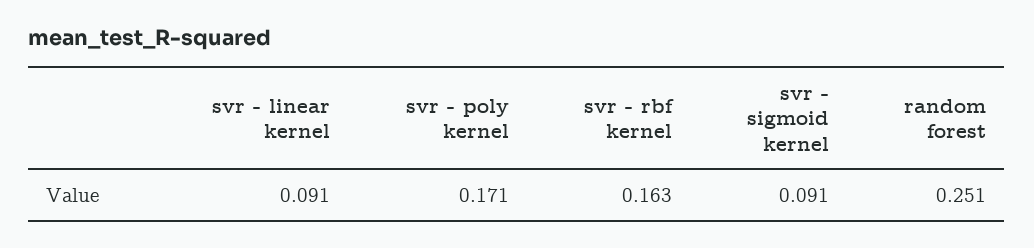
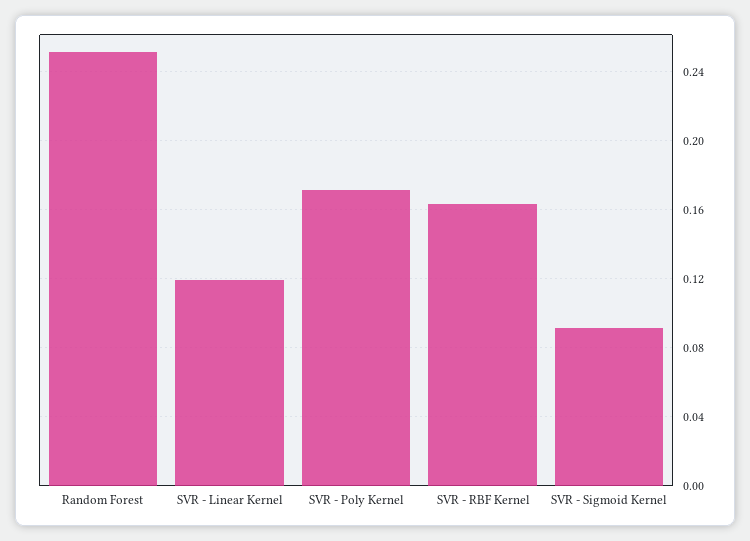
  {
-   "svr - linear kernel": 0.091,
+   "svr - linear kernel": 0.12,
    "svr - poly kernel": 0.171,
    "svr - rbf kernel": 0.163,
    "svr - sigmoid kernel": 0.091,
    "random forest": 0.251
  }

